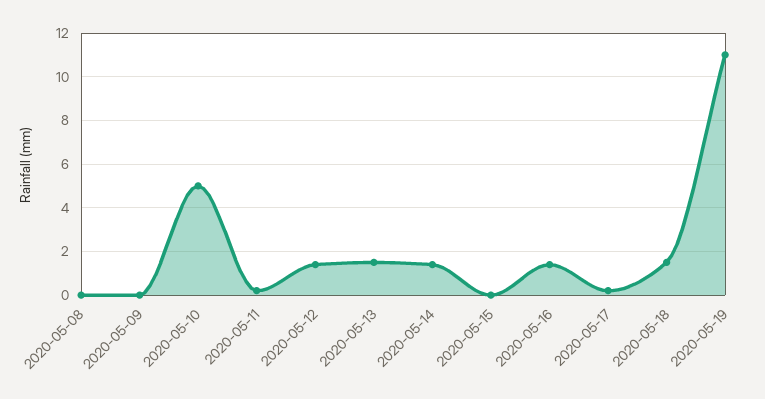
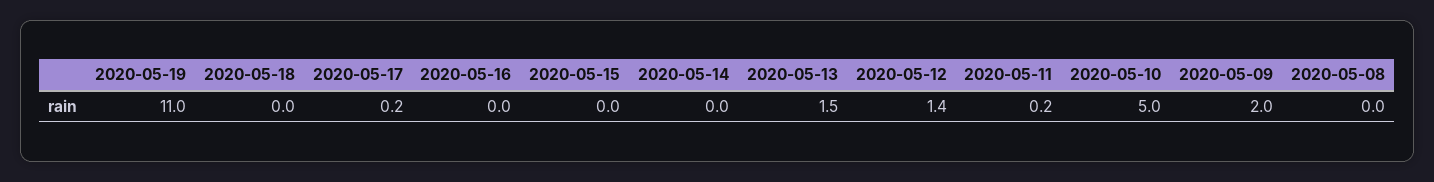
  {
    "2020-05-08": 0,
-   "2020-05-09": 0,
+   "2020-05-09": 2,
    "2020-05-10": 5,
    "2020-05-11": 0.2,
    "2020-05-12": 1.4,
    "2020-05-13": 1.5,
-   "2020-05-14": 1.5,
+   "2020-05-14": 0,
    "2020-05-15": 0,
-   "2020-05-16": 1.5,
+   "2020-05-16": 0,
    "2020-05-17": 0.2,
-   "2020-05-18": 1.5,
+   "2020-05-18": 0,
    "2020-05-19": 11
  }

